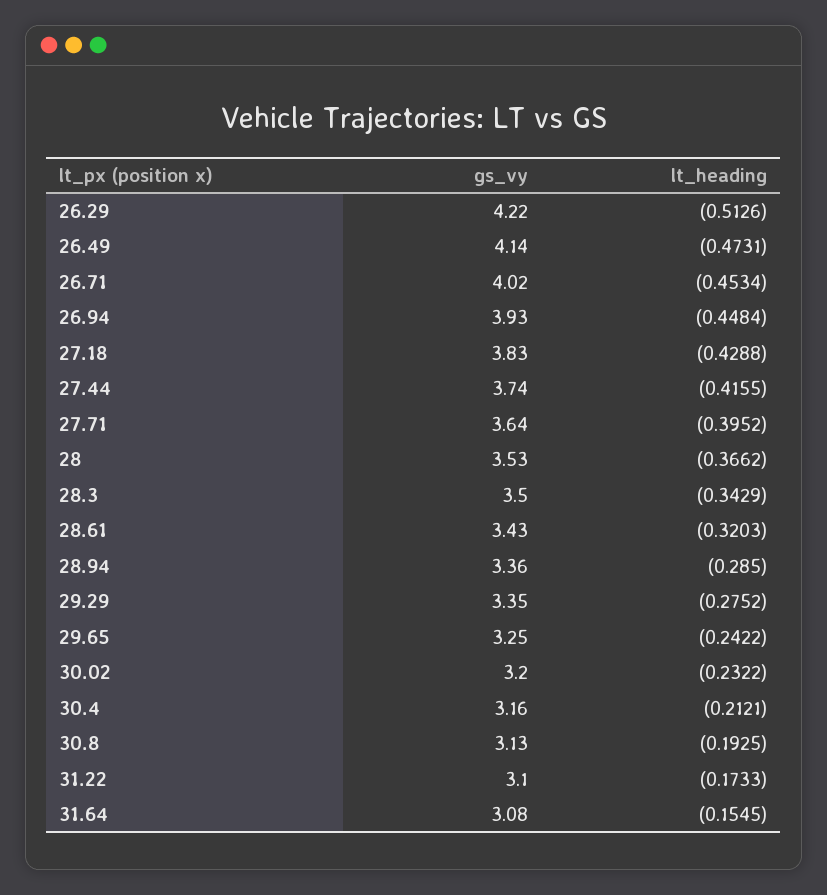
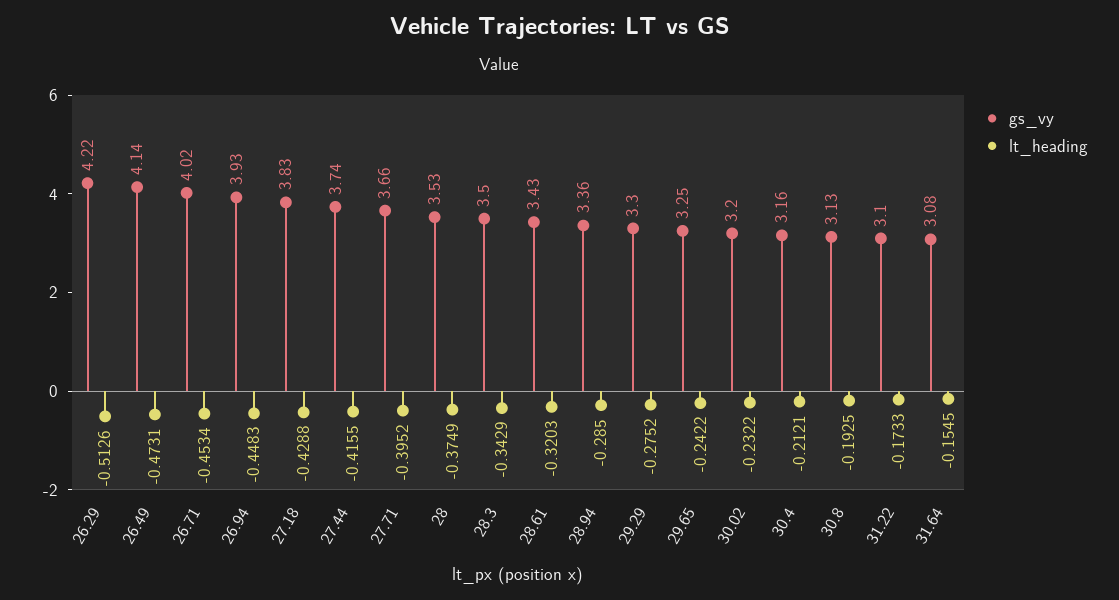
  {
    "gs_vy": {
      "26.29": 4.22,
      "26.49": 4.14,
      "26.71": 4.02,
      "26.94": 3.93,
      "27.18": 3.83,
      "27.44": 3.74,
-     "27.71": 3.64,
+     "27.71": 3.66,
      "28": 3.53,
      "28.3": 3.5,
      "28.61": 3.43,
      "28.94": 3.36,
-     "29.29": 3.35,
+     "29.29": 3.3,
      "29.65": 3.25,
      "30.02": 3.2,
      "30.4": 3.16,
      "30.8": 3.13,
      "31.22": 3.1,
      "31.64": 3.08
    },
    "lt_heading": {
      "26.29": -0.5126,
      "26.49": -0.4731,
      "26.71": -0.4534,
-     "26.94": -0.4484,
+     "26.94": -0.4483,
      "27.18": -0.4288,
      "27.44": -0.4155,
      "27.71": -0.3952,
-     "28": -0.3662,
+     "28": -0.3749,
      "28.3": -0.3429,
      "28.61": -0.3203,
      "28.94": -0.285,
      "29.29": -0.2752,
      "29.65": -0.2422,
      "30.02": -0.2322,
      "30.4": -0.2121,
      "30.8": -0.1925,
      "31.22": -0.1733,
      "31.64": -0.1545
    }
  }

